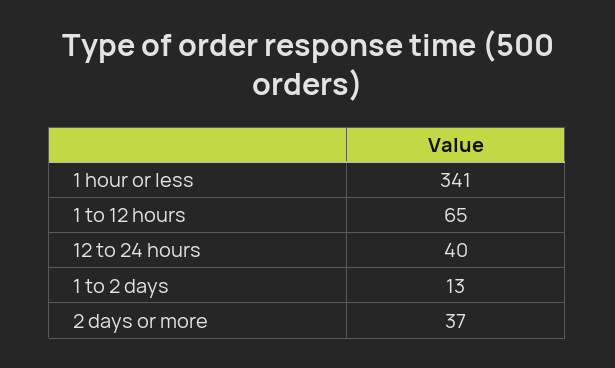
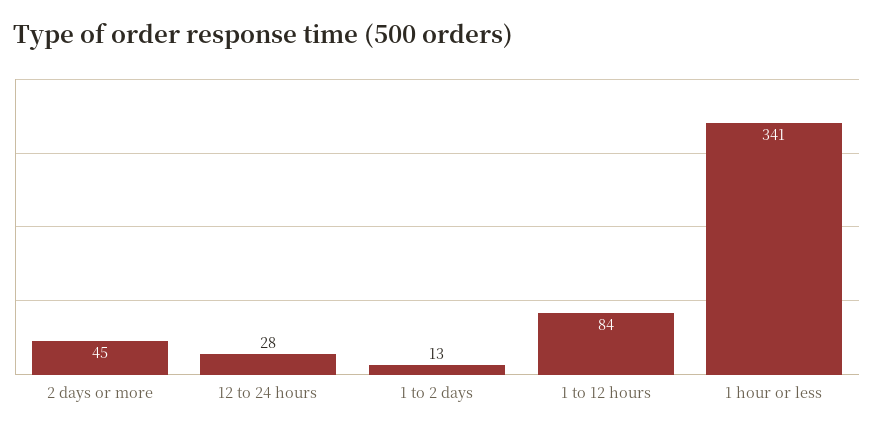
  {
    "1 hour or less": 341,
-   "1 to 12 hours": 65,
+   "1 to 12 hours": 84,
-   "12 to 24 hours": 40,
+   "12 to 24 hours": 28,
    "1 to 2 days": 13,
-   "2 days or more": 37
+   "2 days or more": 45
  }

